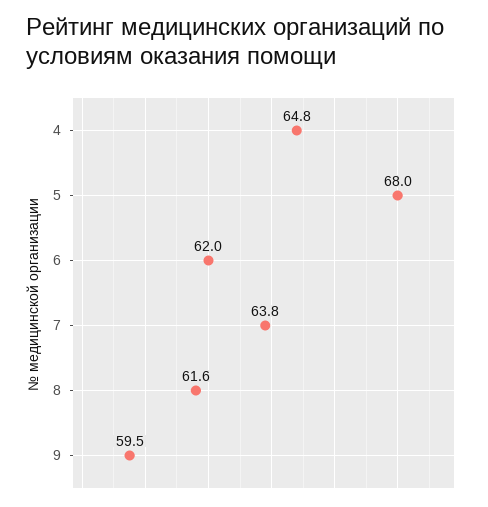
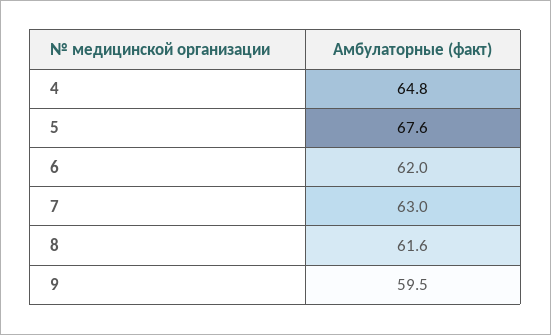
  {
    "4": 64.8,
-   "5": 68,
+   "5": 67.6,
    "6": 62,
-   "7": 63.8,
+   "7": 63,
    "8": 61.6,
    "9": 59.5
  }

